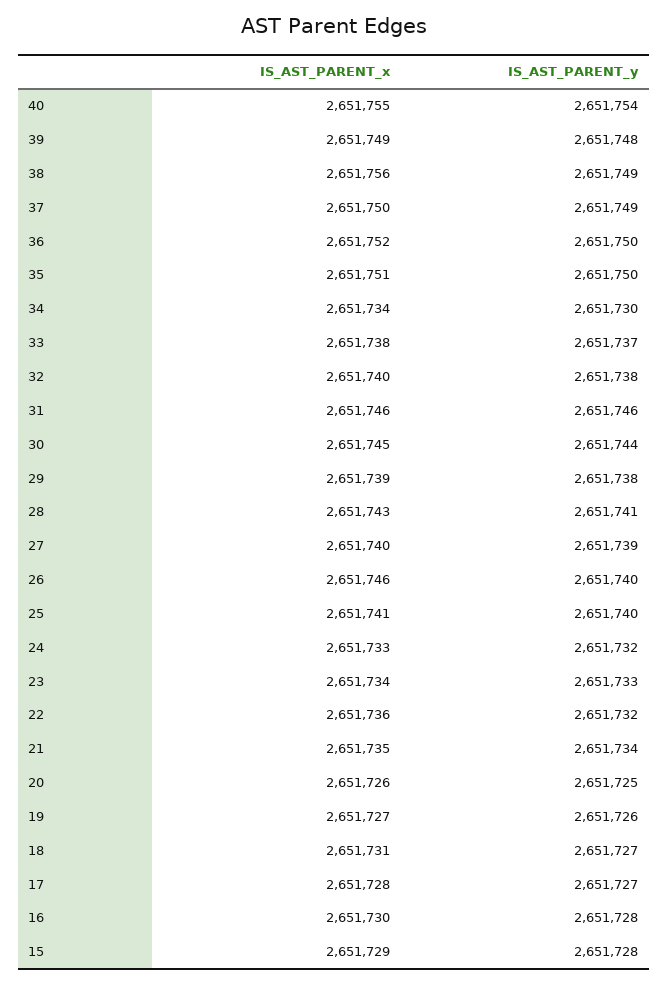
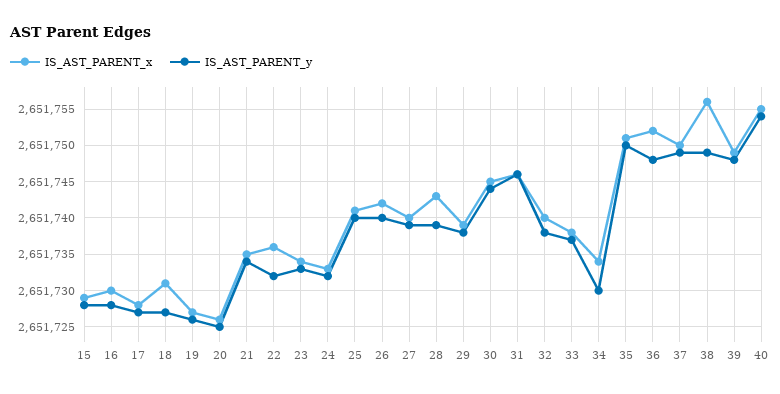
  {
    "IS_AST_PARENT_x": {
      "40": 2651755,
      "39": 2651749,
      "38": 2651756,
      "37": 2651750,
      "36": 2651752,
      "35": 2651751,
      "34": 2651734,
      "33": 2651738,
      "32": 2651740,
      "31": 2651746,
      "30": 2651745,
      "29": 2651739,
      "28": 2651743,
      "27": 2651740,
-     "26": 2651746,
+     "26": 2651742,
      "25": 2651741,
      "24": 2651733,
      "23": 2651734,
      "22": 2651736,
      "21": 2651735,
      "20": 2651726,
      "19": 2651727,
      "18": 2651731,
      "17": 2651728,
      "16": 2651730,
      "15": 2651729
    },
    "IS_AST_PARENT_y": {
      "40": 2651754,
      "39": 2651748,
      "38": 2651749,
      "37": 2651749,
-     "36": 2651750,
+     "36": 2651748,
      "35": 2651750,
      "34": 2651730,
      "33": 2651737,
      "32": 2651738,
      "31": 2651746,
      "30": 2651744,
      "29": 2651738,
-     "28": 2651741,
+     "28": 2651739,
      "27": 2651739,
      "26": 2651740,
      "25": 2651740,
      "24": 2651732,
      "23": 2651733,
      "22": 2651732,
      "21": 2651734,
      "20": 2651725,
      "19": 2651726,
      "18": 2651727,
      "17": 2651727,
      "16": 2651728,
      "15": 2651728
    }
  }

